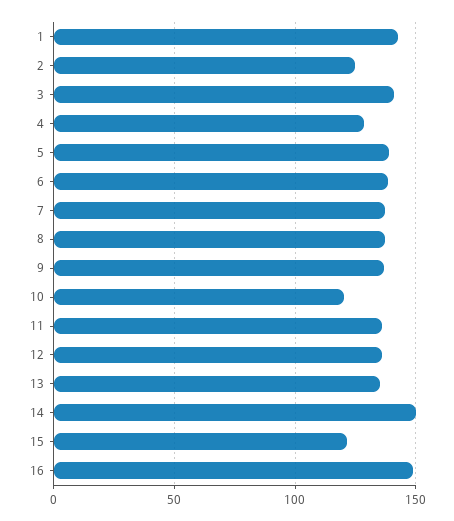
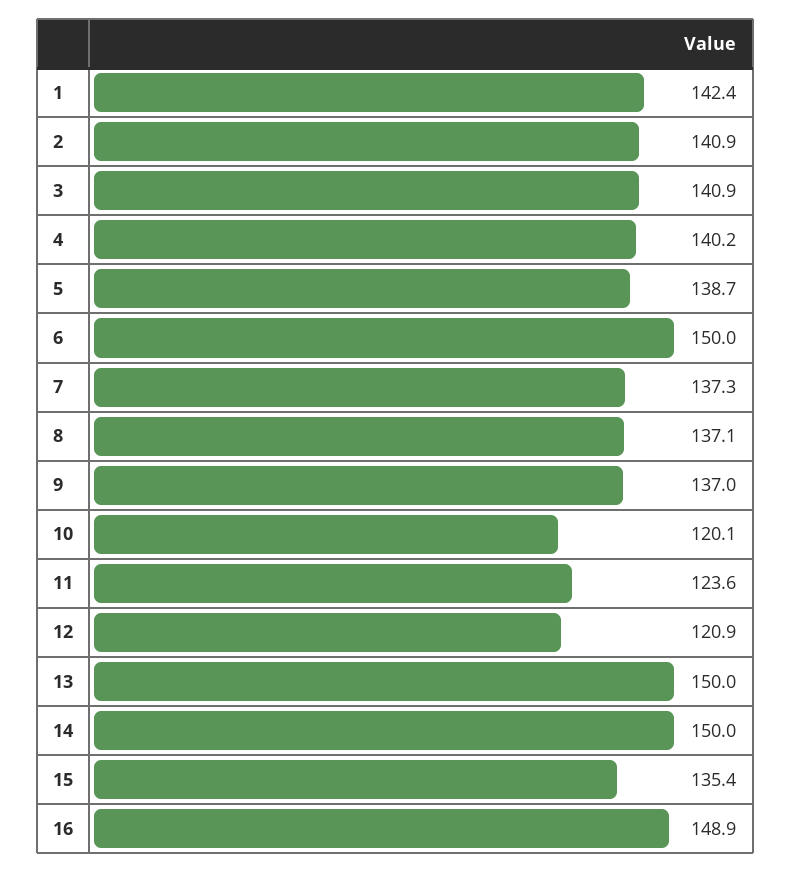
  {
    "1": 142.4,
-   "2": 125,
+   "2": 140.9,
    "3": 140.9,
-   "4": 130,
+   "4": 140.2,
    "5": 138.7,
-   "6": 140,
+   "6": 150,
    "7": 137.3,
    "8": 137.1,
    "9": 137,
    "10": 120.1,
-   "11": 135,
+   "11": 123.6,
-   "12": 135,
+   "12": 120.9,
-   "13": 135,
+   "13": 150,
    "14": 150,
-   "15": 120,
+   "15": 135.4,
    "16": 148.9
  }

